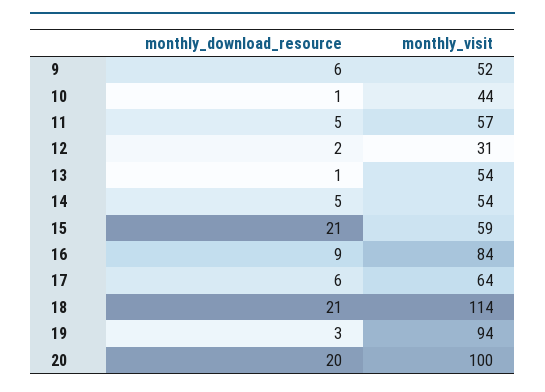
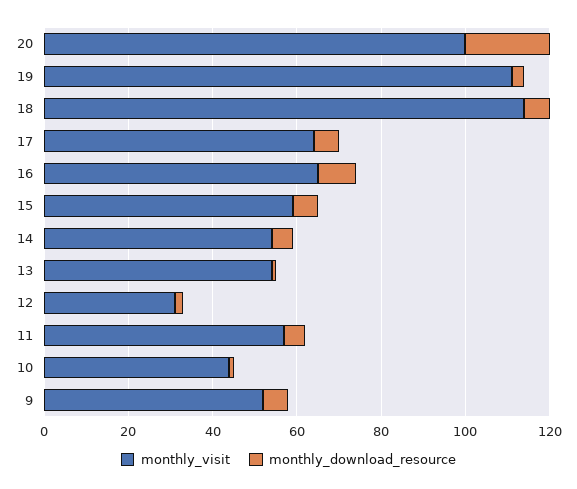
  {
    "monthly_download_resource": {
      "9": 6,
      "10": 1,
      "11": 5,
      "12": 2,
      "13": 1,
      "14": 5,
-     "15": 21,
+     "15": 5,
      "16": 9,
      "17": 6,
-     "18": 21,
+     "18": 5,
      "19": 3,
      "20": 20
    },
    "monthly_visit": {
      "9": 52,
      "10": 44,
      "11": 57,
      "12": 31,
      "13": 54,
      "14": 54,
      "15": 59,
-     "16": 84,
+     "16": 65,
      "17": 64,
      "18": 114,
-     "19": 94,
+     "19": 110,
      "20": 100
    }
  }

